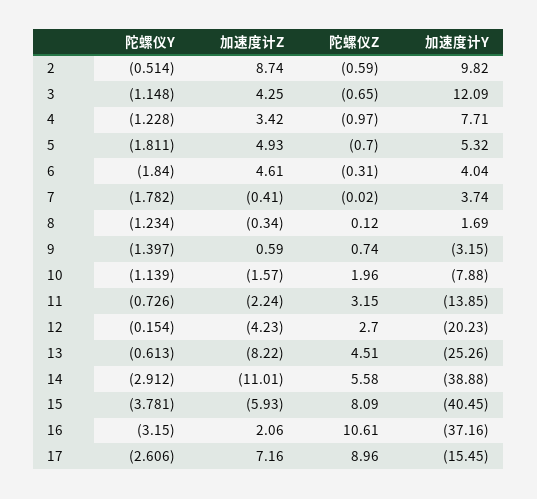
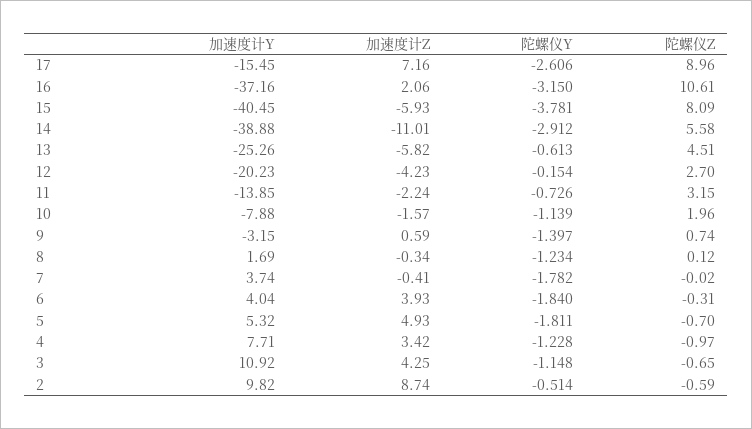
  {
    "陀螺仪Y": {
      "2": -0.514,
      "3": -1.148,
      "4": -1.228,
      "5": -1.811,
      "6": -1.84,
      "7": -1.782,
      "8": -1.234,
      "9": -1.397,
      "10": -1.139,
      "11": -0.726,
      "12": -0.154,
      "13": -0.613,
      "14": -2.912,
      "15": -3.781,
      "16": -3.15,
      "17": -2.606
    },
    "加速度计Z": {
      "2": 8.74,
      "3": 4.25,
      "4": 3.42,
      "5": 4.93,
-     "6": 4.61,
+     "6": 3.93,
      "7": -0.41,
      "8": -0.34,
      "9": 0.59,
      "10": -1.57,
      "11": -2.24,
      "12": -4.23,
-     "13": -8.22,
+     "13": -5.82,
      "14": -11.01,
      "15": -5.93,
      "16": 2.06,
      "17": 7.16
    },
    "陀螺仪Z": {
      "2": -0.59,
      "3": -0.65,
      "4": -0.97,
      "5": -0.7,
      "6": -0.31,
      "7": -0.02,
      "8": 0.12,
      "9": 0.74,
      "10": 1.96,
      "11": 3.15,
      "12": 2.7,
      "13": 4.51,
      "14": 5.58,
      "15": 8.09,
      "16": 10.61,
      "17": 8.96
    },
    "加速度计Y": {
      "2": 9.82,
-     "3": 12.09,
+     "3": 10.92,
      "4": 7.71,
      "5": 5.32,
      "6": 4.04,
      "7": 3.74,
      "8": 1.69,
      "9": -3.15,
      "10": -7.88,
      "11": -13.85,
      "12": -20.23,
      "13": -25.26,
      "14": -38.88,
      "15": -40.45,
      "16": -37.16,
      "17": -15.45
    }
  }

